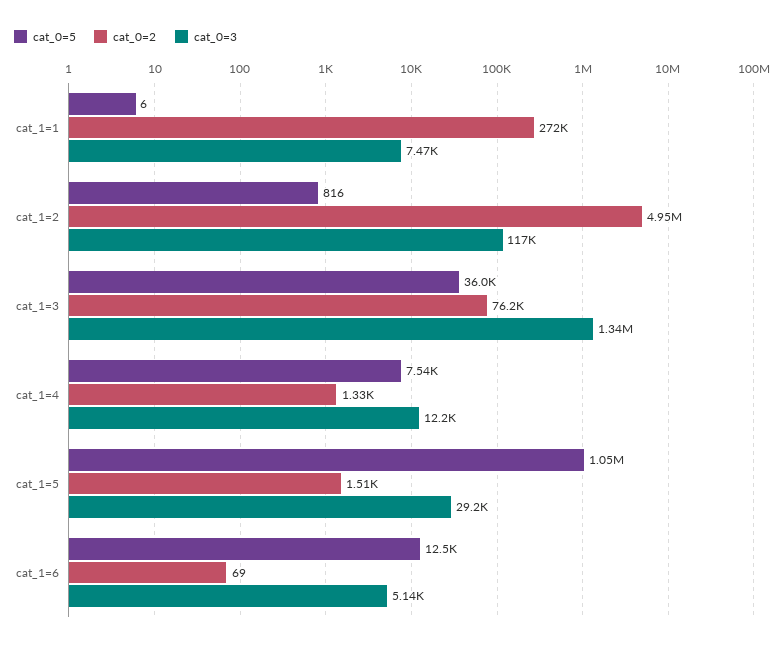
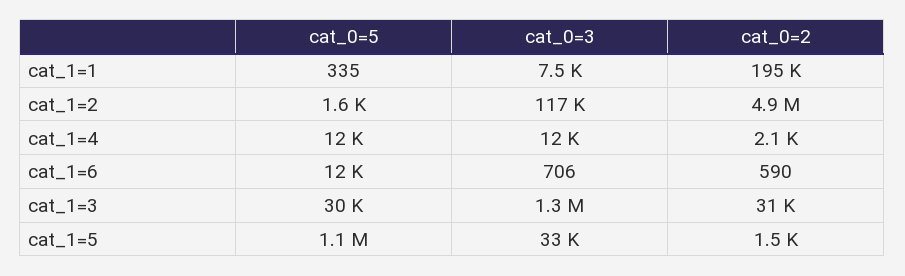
  {
    "cat_0=5": {
-     "cat_1=1": 6,
+     "cat_1=1": 335,
-     "cat_1=2": 816,
+     "cat_1=2": 1600,
-     "cat_1=3": 36000,
+     "cat_1=3": 30000,
-     "cat_1=4": 7540,
+     "cat_1=4": 12000,
      "cat_1=5": 1050000,
      "cat_1=6": 12500
    },
    "cat_0=2": {
-     "cat_1=1": 272000,
+     "cat_1=1": 195000,
      "cat_1=2": 4950000,
-     "cat_1=3": 76200,
+     "cat_1=3": 31000,
-     "cat_1=4": 1330,
+     "cat_1=4": 2100,
      "cat_1=5": 1510,
-     "cat_1=6": 69
+     "cat_1=6": 590
    },
    "cat_0=3": {
      "cat_1=1": 7470,
      "cat_1=2": 117000,
      "cat_1=3": 1340000,
      "cat_1=4": 12200,
-     "cat_1=5": 29200,
+     "cat_1=5": 33000,
-     "cat_1=6": 5140
+     "cat_1=6": 706
    }
  }

